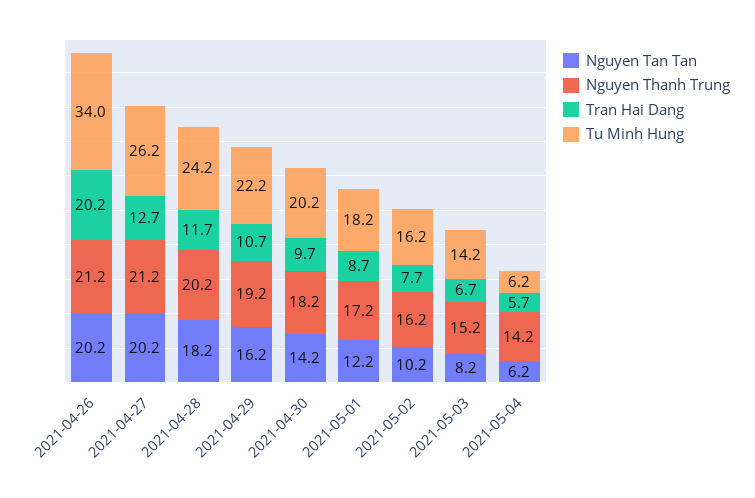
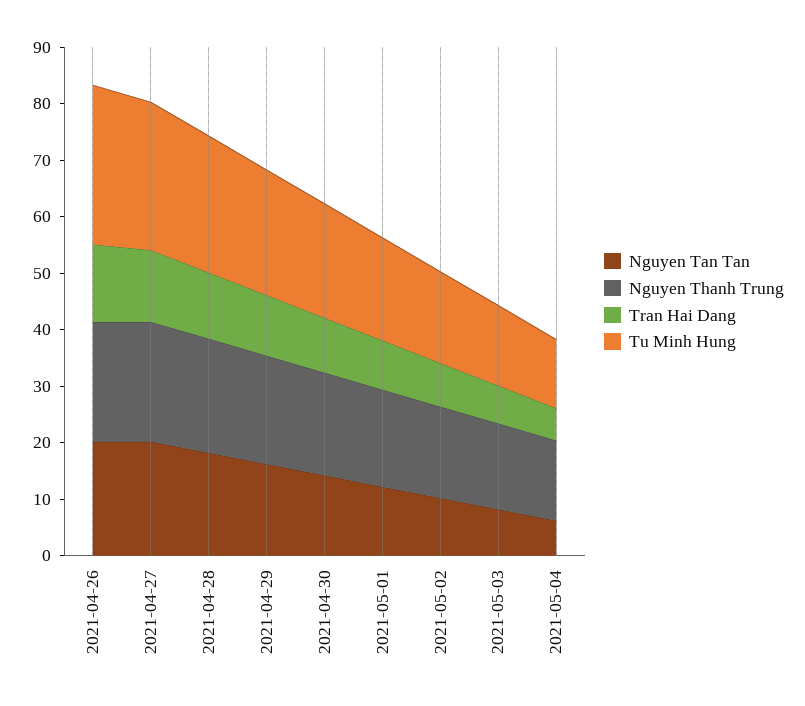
  {
    "Nguyen Tan Tan": {
      "2021-04-26": 20.2,
      "2021-04-27": 20.2,
      "2021-04-28": 18.2,
      "2021-04-29": 16.2,
      "2021-04-30": 14.2,
      "2021-05-01": 12.2,
      "2021-05-02": 10.2,
      "2021-05-03": 8.2,
      "2021-05-04": 6.2
    },
    "Nguyen Thanh Trung": {
      "2021-04-26": 21.2,
      "2021-04-27": 21.2,
      "2021-04-28": 20.2,
      "2021-04-29": 19.2,
      "2021-04-30": 18.2,
      "2021-05-01": 17.2,
      "2021-05-02": 16.2,
      "2021-05-03": 15.2,
      "2021-05-04": 14.2
    },
    "Tran Hai Dang": {
-     "2021-04-26": 20.2,
+     "2021-04-26": 14,
      "2021-04-27": 12.7,
      "2021-04-28": 11.7,
      "2021-04-29": 10.7,
      "2021-04-30": 9.7,
      "2021-05-01": 8.7,
      "2021-05-02": 7.7,
      "2021-05-03": 6.7,
      "2021-05-04": 5.7
    },
    "Tu Minh Hung": {
-     "2021-04-26": 34,
+     "2021-04-26": 28,
      "2021-04-27": 26.2,
      "2021-04-28": 24.2,
      "2021-04-29": 22.2,
      "2021-04-30": 20.2,
      "2021-05-01": 18.2,
      "2021-05-02": 16.2,
      "2021-05-03": 14.2,
-     "2021-05-04": 6.2
+     "2021-05-04": 12
    }
  }

